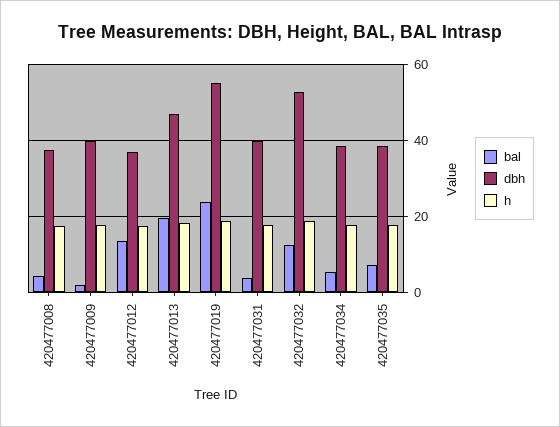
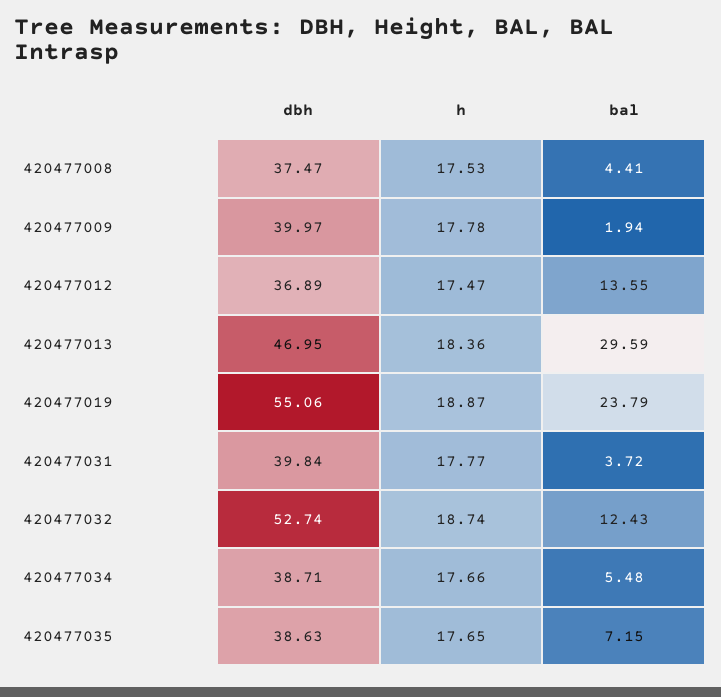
  {
    "bal": {
      "420477008": 4.41,
      "420477009": 1.94,
      "420477012": 13.55,
-     "420477013": 20,
+     "420477013": 29.59,
      "420477019": 23.79,
      "420477031": 3.72,
      "420477032": 12.43,
      "420477034": 5.48,
      "420477035": 7.15
    },
    "dbh": {
      "420477008": 37.47,
      "420477009": 39.97,
      "420477012": 36.89,
      "420477013": 46.95,
      "420477019": 55.06,
      "420477031": 39.84,
      "420477032": 52.74,
      "420477034": 38.71,
      "420477035": 38.63
    },
    "h": {
      "420477008": 17.53,
      "420477009": 17.78,
      "420477012": 17.47,
      "420477013": 18.36,
      "420477019": 18.87,
      "420477031": 17.77,
      "420477032": 18.74,
      "420477034": 17.66,
      "420477035": 17.65
    }
  }

